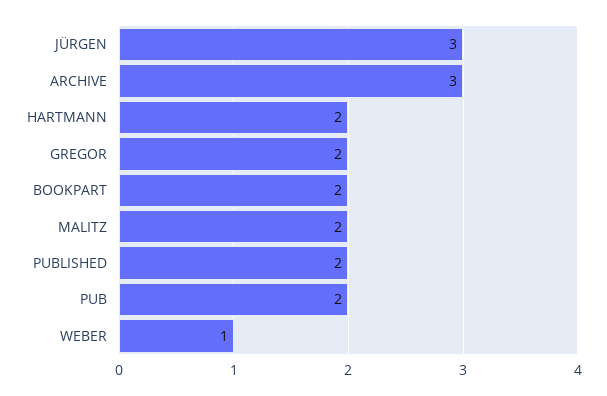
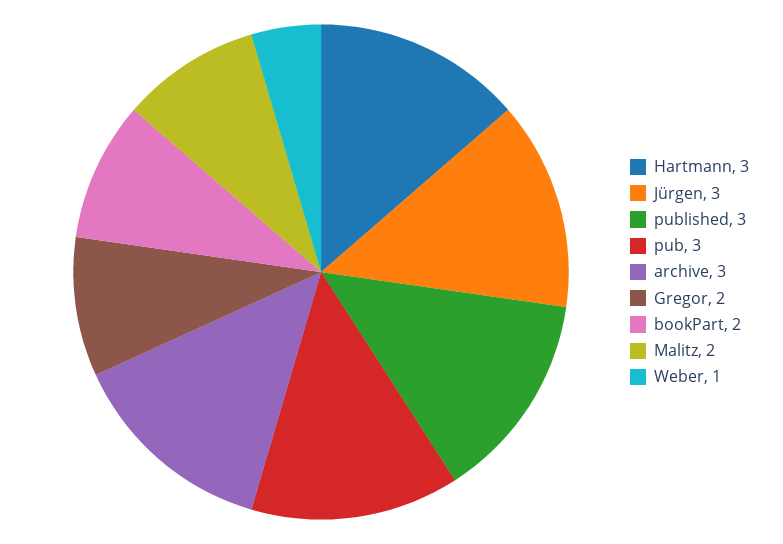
  {
    "JÜRGEN": 3,
    "ARCHIVE": 3,
-   "HARTMANN": 2,
+   "HARTMANN": 3,
    "GREGOR": 2,
    "BOOKPART": 2,
    "MALITZ": 2,
-   "PUBLISHED": 2,
+   "PUBLISHED": 3,
-   "PUB": 2,
+   "PUB": 3,
    "WEBER": 1
  }

